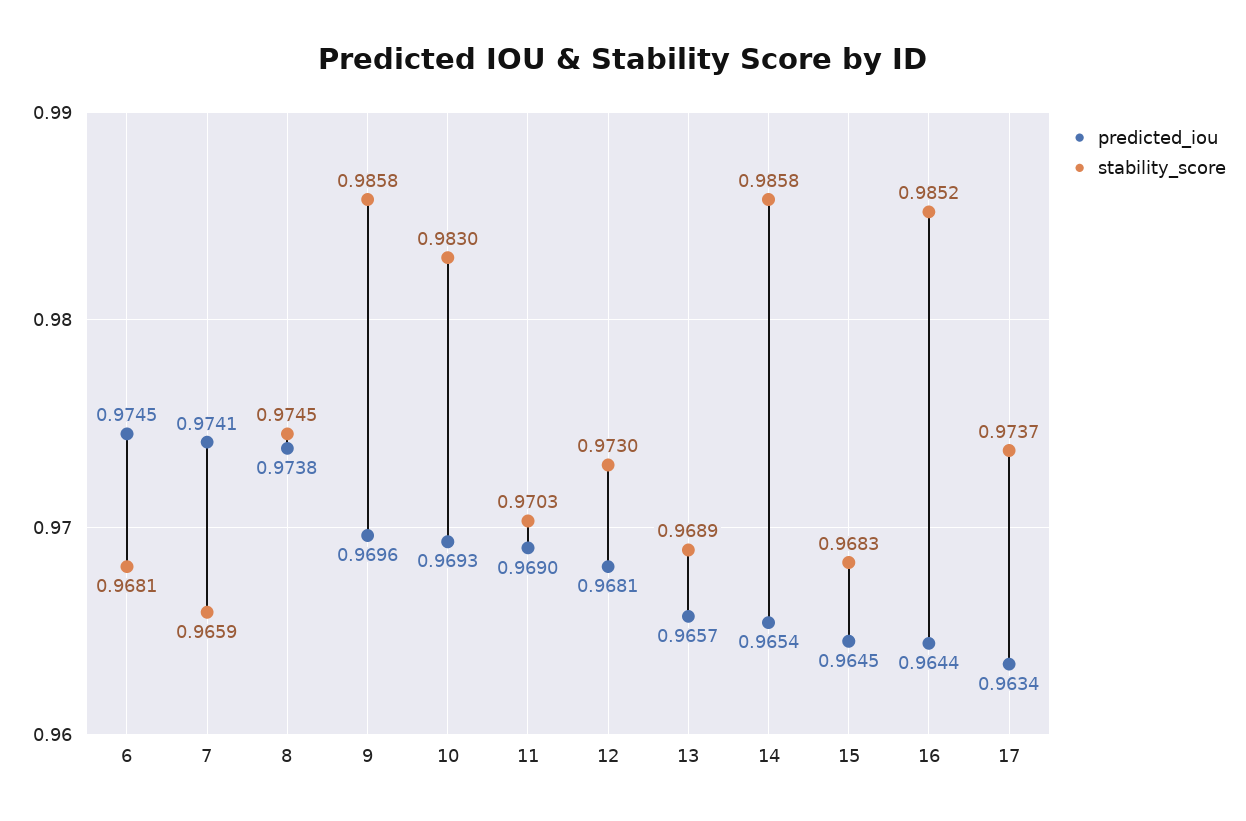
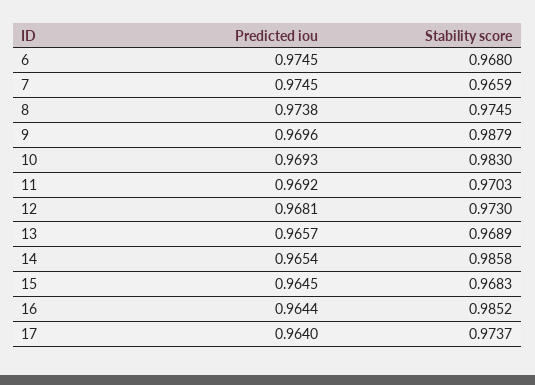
  {
    "predicted_iou": {
      "6": 0.9745,
-     "7": 0.9741,
+     "7": 0.9745,
      "8": 0.9738,
      "9": 0.9696,
      "10": 0.9693,
-     "11": 0.969,
+     "11": 0.9692,
      "12": 0.9681,
      "13": 0.9657,
      "14": 0.9654,
      "15": 0.9645,
      "16": 0.9644,
-     "17": 0.9634
+     "17": 0.964
    },
    "stability_score": {
-     "6": 0.9681,
+     "6": 0.968,
      "7": 0.9659,
      "8": 0.9745,
-     "9": 0.9858,
+     "9": 0.9879,
      "10": 0.983,
      "11": 0.9703,
      "12": 0.973,
      "13": 0.9689,
      "14": 0.9858,
      "15": 0.9683,
      "16": 0.9852,
      "17": 0.9737
    }
  }

